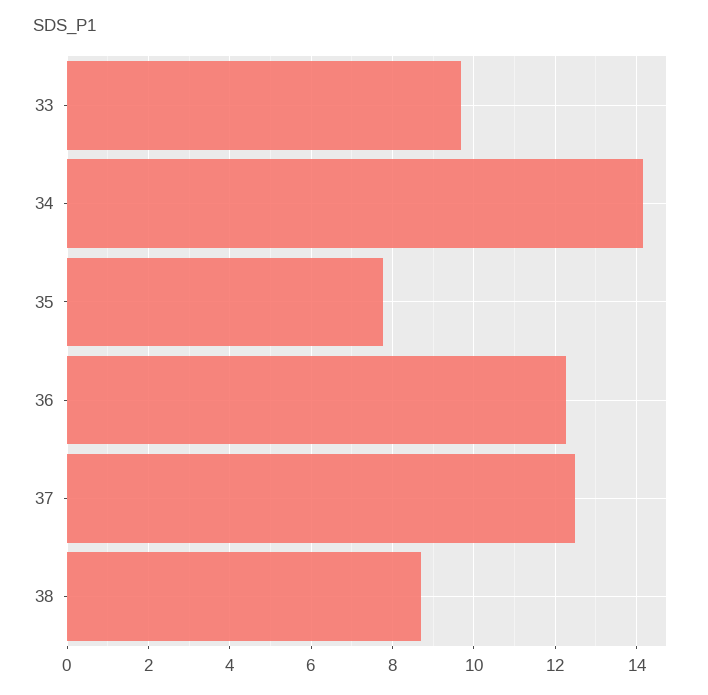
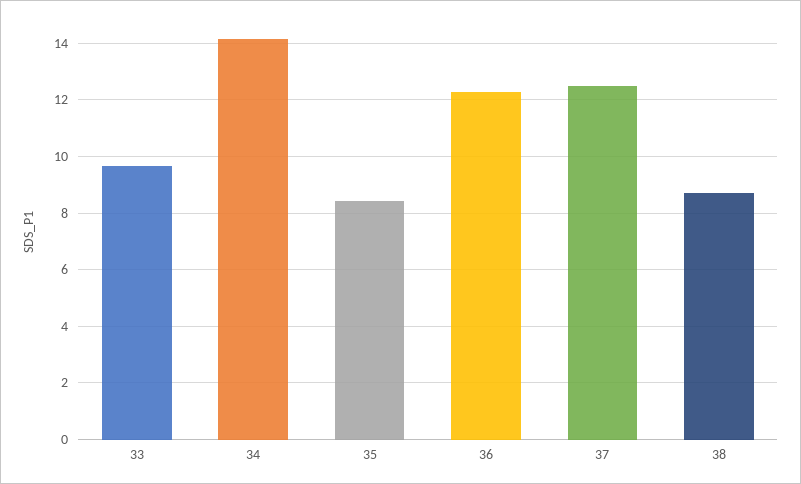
  {
    "33": 9.6,
    "34": 14.2,
-   "35": 7.8,
+   "35": 8.5,
    "36": 12.2,
    "37": 12.4,
    "38": 8.8
  }

